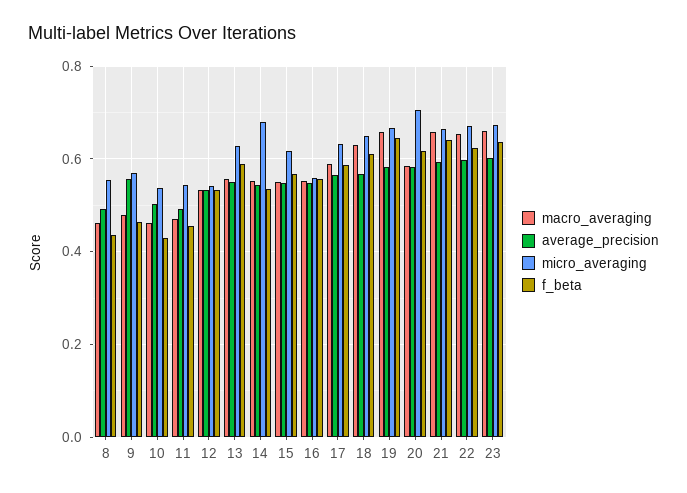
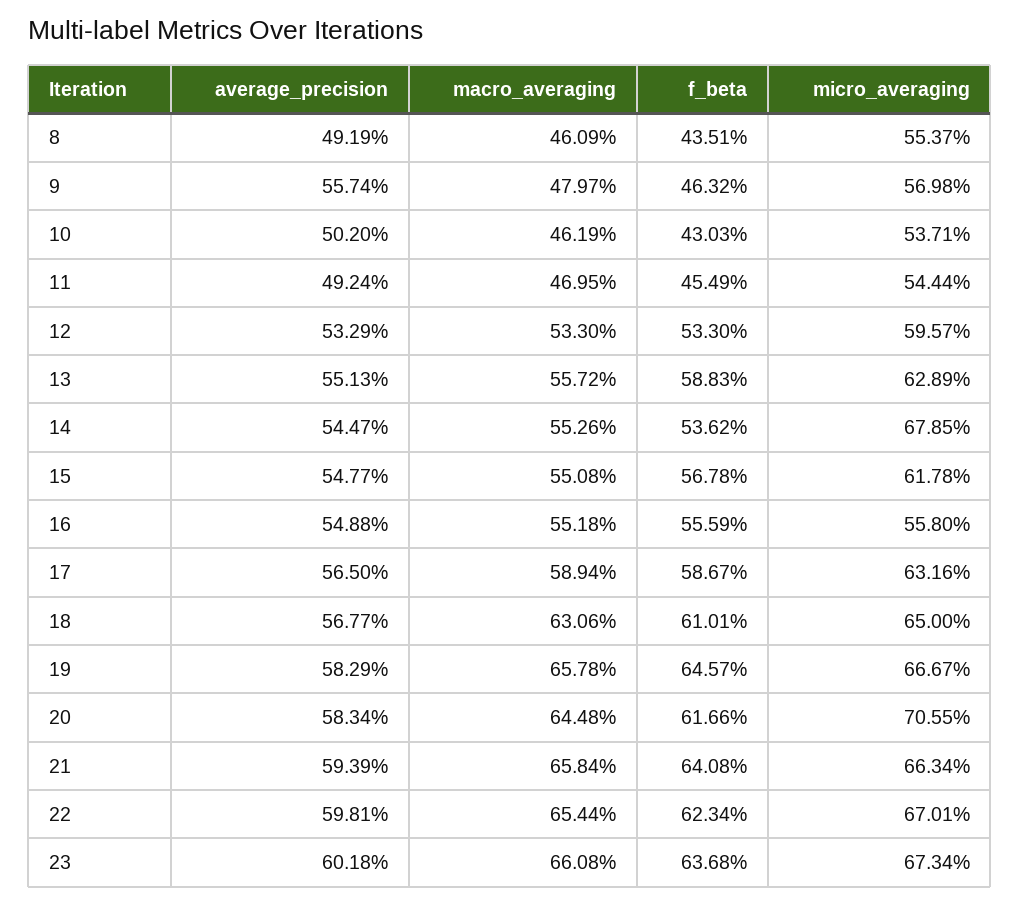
  {
    "macro_averaging": {
      "8": 0.4609,
      "9": 0.4797,
      "10": 0.4619,
      "11": 0.4695,
      "12": 0.533,
      "13": 0.5572,
      "14": 0.5526,
      "15": 0.5508,
      "16": 0.5518,
      "17": 0.5894,
      "18": 0.6306,
      "19": 0.6578,
-     "20": 0.58,
+     "20": 0.6448,
      "21": 0.6584,
      "22": 0.6544,
      "23": 0.6608
    },
    "average_precision": {
      "8": 0.4919,
      "9": 0.5574,
      "10": 0.502,
      "11": 0.4924,
      "12": 0.5329,
      "13": 0.5513,
      "14": 0.5447,
      "15": 0.5477,
      "16": 0.5488,
      "17": 0.565,
      "18": 0.5677,
      "19": 0.5829,
      "20": 0.5834,
      "21": 0.5939,
      "22": 0.5981,
      "23": 0.6018
    },
    "micro_averaging": {
      "8": 0.5537,
      "9": 0.5698,
      "10": 0.5371,
      "11": 0.5444,
-     "12": 0.54,
+     "12": 0.5957,
      "13": 0.6289,
      "14": 0.6785,
      "15": 0.6178,
      "16": 0.558,
      "17": 0.6316,
      "18": 0.65,
      "19": 0.6667,
      "20": 0.7055,
      "21": 0.6634,
      "22": 0.6701,
      "23": 0.6734
    },
    "f_beta": {
      "8": 0.4351,
      "9": 0.4632,
      "10": 0.4303,
      "11": 0.4549,
      "12": 0.533,
      "13": 0.5883,
      "14": 0.5362,
      "15": 0.5678,
      "16": 0.5559,
      "17": 0.5867,
      "18": 0.6101,
      "19": 0.6457,
      "20": 0.6166,
      "21": 0.6408,
      "22": 0.6234,
      "23": 0.6368
    }
  }

